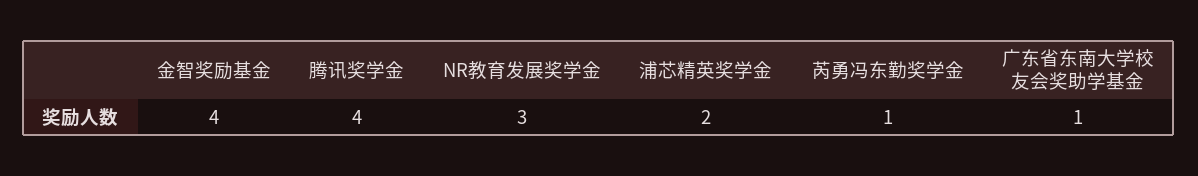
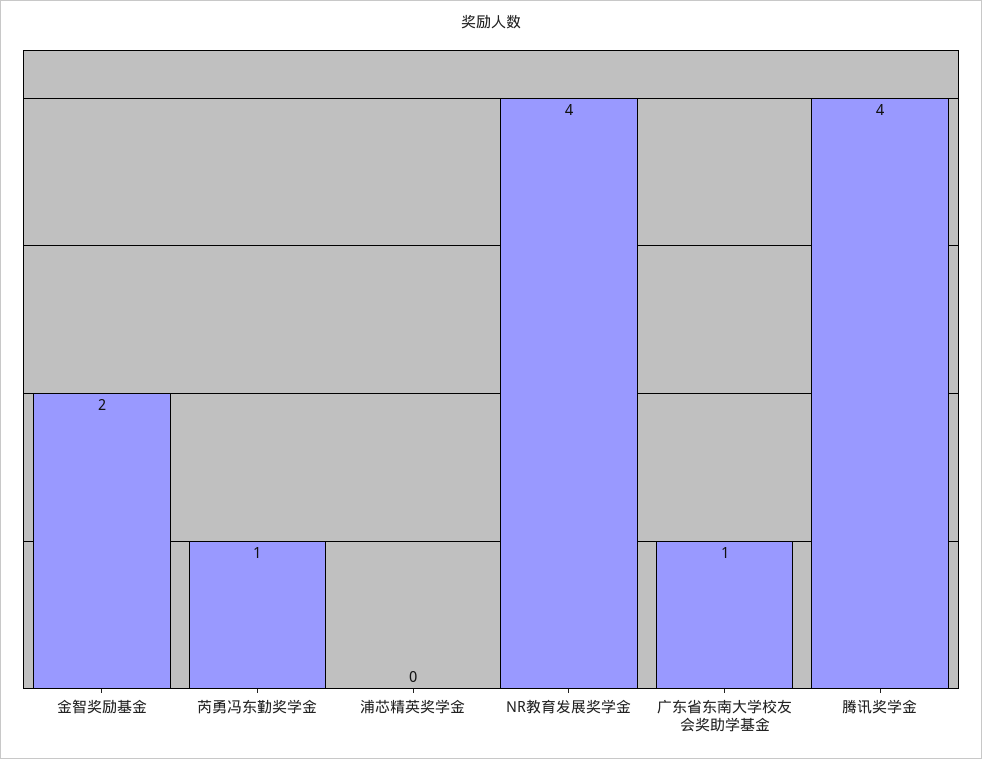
  {
-   "金智奖励基金": 4,
+   "金智奖励基金": 2,
    "腾讯奖学金": 4,
-   "NR教育发展奖学金": 3,
+   "NR教育发展奖学金": 4,
-   "浦芯精英奖学金": 2,
+   "浦芯精英奖学金": 0,
    "芮勇冯东勤奖学金": 1,
    "广东省东南大学校友会奖助学基金": 1
  }

